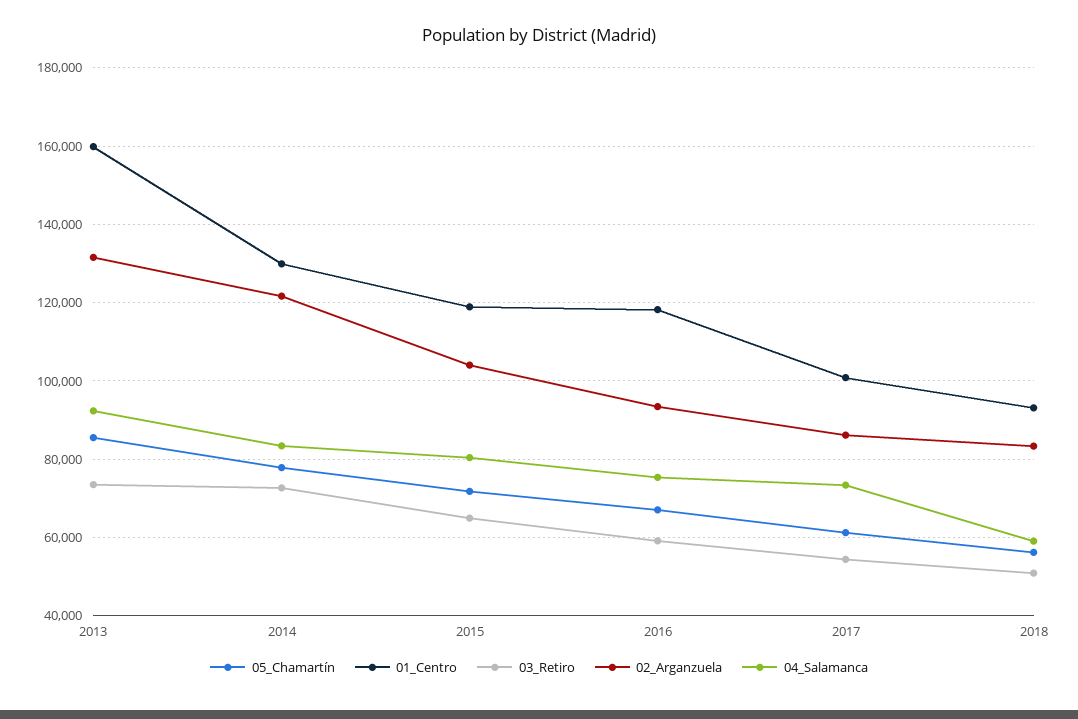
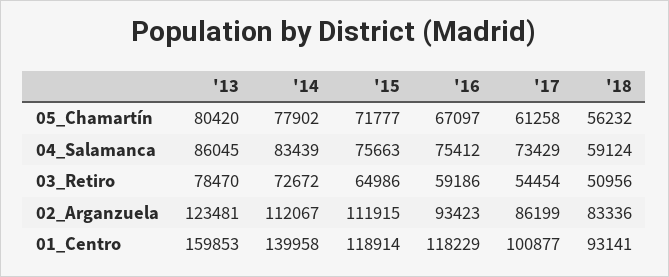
  {
    "05_Chamartín": {
-     "2013": 86000,
+     "2013": 80420,
      "2014": 77902,
      "2015": 71777,
      "2016": 67097,
      "2017": 61258,
      "2018": 56232
    },
    "01_Centro": {
      "2013": 159853,
-     "2014": 130000,
+     "2014": 139958,
      "2015": 118914,
      "2016": 118229,
      "2017": 100877,
      "2018": 93141
    },
    "03_Retiro": {
-     "2013": 74000,
+     "2013": 78470,
      "2014": 72672,
      "2015": 64986,
      "2016": 59186,
      "2017": 54454,
      "2018": 50956
    },
    "02_Arganzuela": {
-     "2013": 132000,
+     "2013": 123481,
-     "2014": 122000,
+     "2014": 112067,
-     "2015": 104000,
+     "2015": 111915,
      "2016": 93423,
      "2017": 86199,
      "2018": 83336
    },
    "04_Salamanca": {
-     "2013": 92000,
+     "2013": 86045,
      "2014": 83439,
-     "2015": 80000,
+     "2015": 75663,
      "2016": 75412,
      "2017": 73429,
      "2018": 59124
    }
  }

